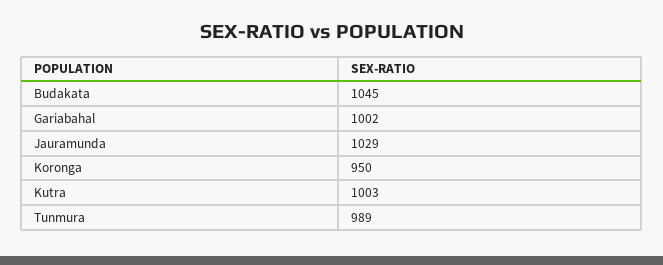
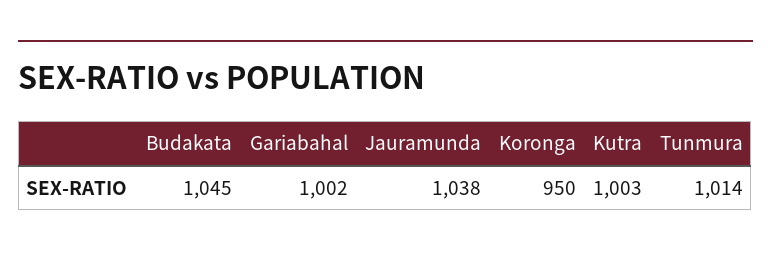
  {
    "Budakata": 1045,
    "Gariabahal": 1002,
-   "Jauramunda": 1029,
+   "Jauramunda": 1038,
    "Koronga": 950,
    "Kutra": 1003,
-   "Tunmura": 989
+   "Tunmura": 1014
  }

